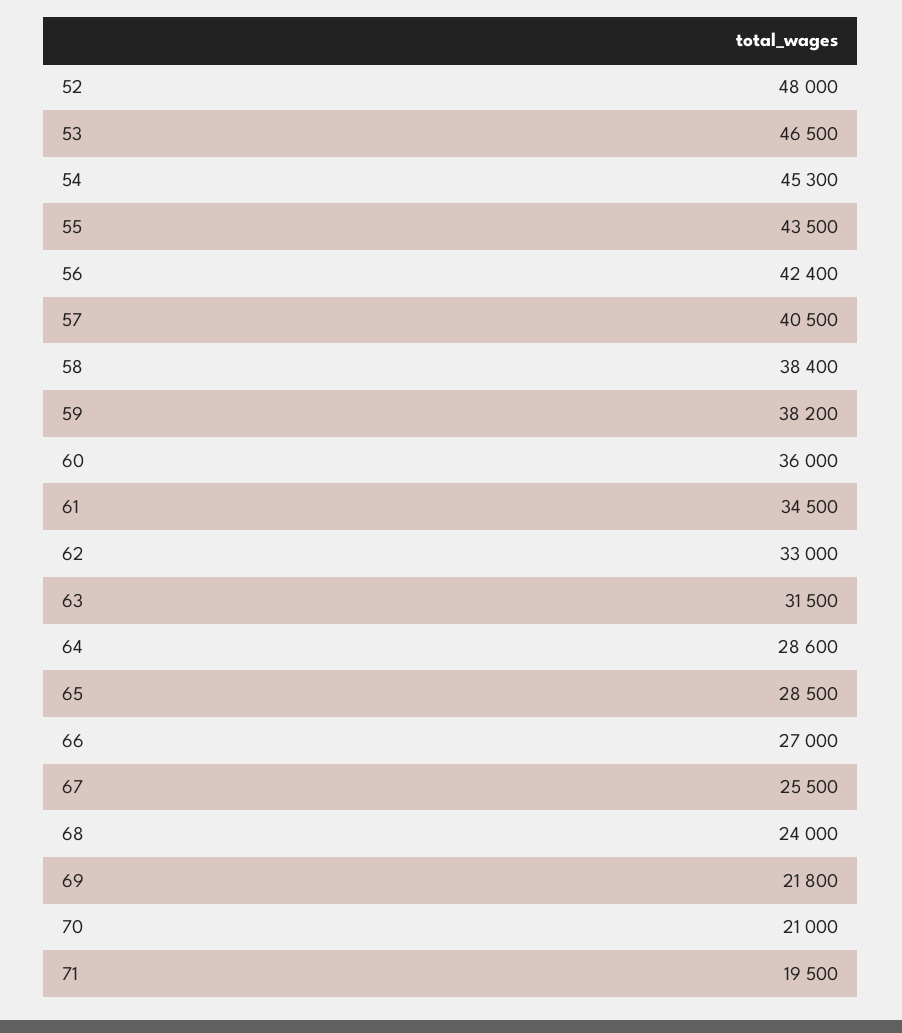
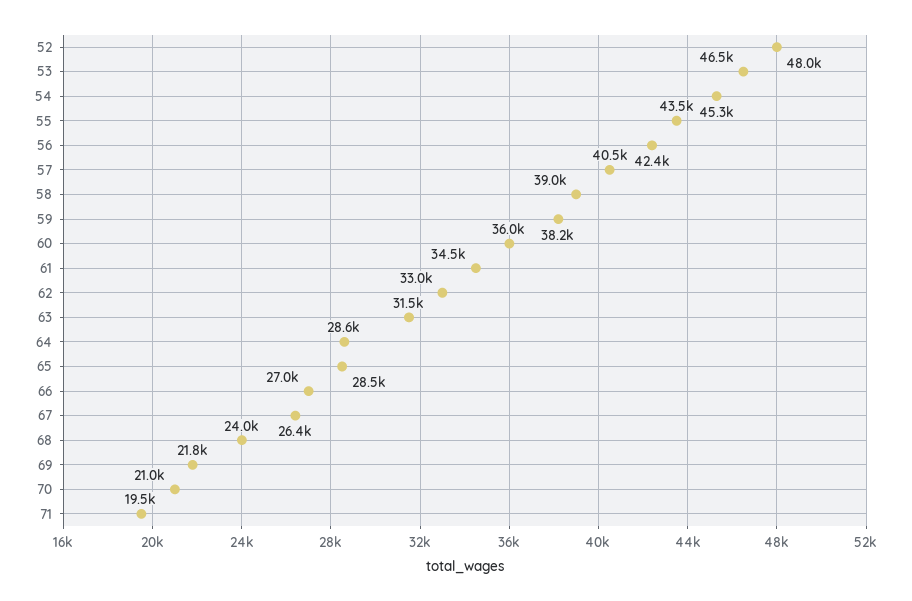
  {
    "52": 48000,
    "53": 46500,
    "54": 45300,
    "55": 43500,
    "56": 42400,
    "57": 40500,
-   "58": 38400,
+   "58": 39000,
    "59": 38200,
    "60": 36000,
    "61": 34500,
    "62": 33000,
    "63": 31500,
    "64": 28600,
    "65": 28500,
    "66": 27000,
-   "67": 25500,
+   "67": 26400,
    "68": 24000,
    "69": 21800,
    "70": 21000,
    "71": 19500
  }

